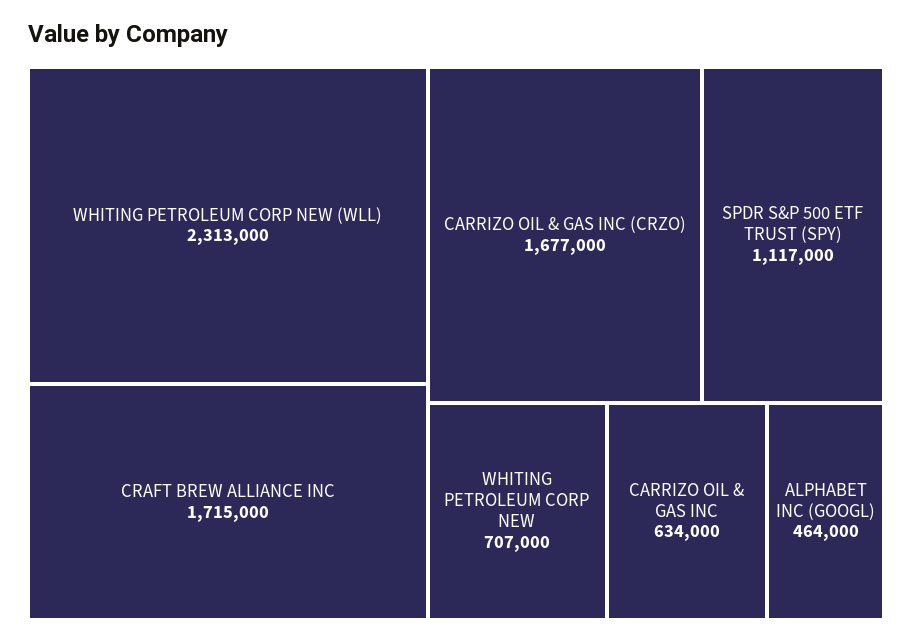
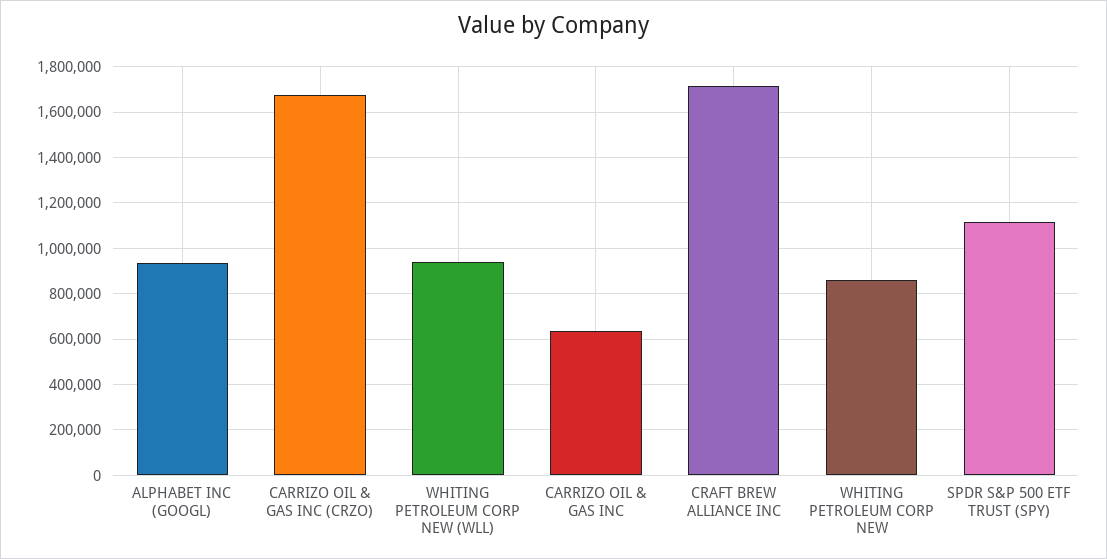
  {
-   "WHITING PETROLEUM CORP NEW (WLL)": 2313000,
+   "WHITING PETROLEUM CORP NEW (WLL)": 950000,
    "CRAFT BREW ALLIANCE INC": 1715000,
    "CARRIZO OIL & GAS INC (CRZO)": 1677000,
    "SPDR S&P 500 ETF TRUST (SPY)": 1117000,
-   "WHITING PETROLEUM CORP NEW": 707000,
+   "WHITING PETROLEUM CORP NEW": 850000,
    "CARRIZO OIL & GAS INC": 634000,
-   "ALPHABET INC (GOOGL)": 464000
+   "ALPHABET INC (GOOGL)": 950000
  }

